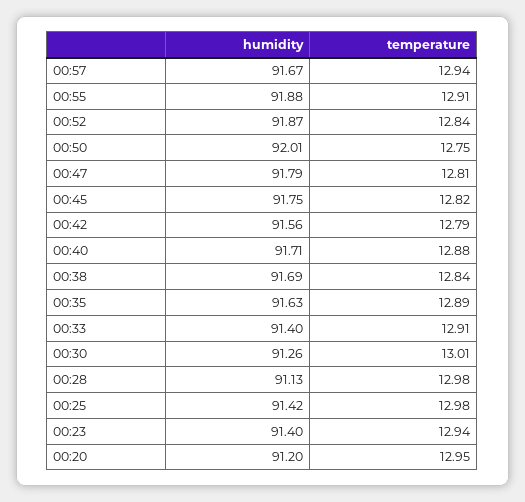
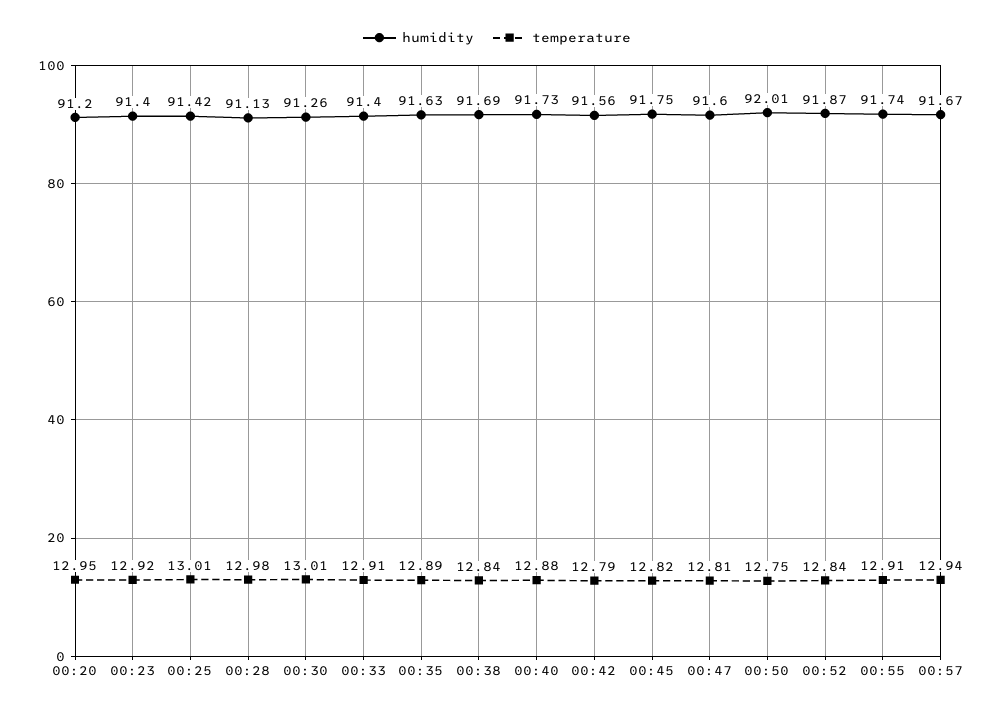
  {
    "humidity": {
      "00:57": 91.67,
-     "00:55": 91.88,
+     "00:55": 91.74,
      "00:52": 91.87,
      "00:50": 92.01,
-     "00:47": 91.79,
+     "00:47": 91.6,
      "00:45": 91.75,
      "00:42": 91.56,
-     "00:40": 91.71,
+     "00:40": 91.73,
      "00:38": 91.69,
      "00:35": 91.63,
      "00:33": 91.4,
      "00:30": 91.26,
      "00:28": 91.13,
      "00:25": 91.42,
      "00:23": 91.4,
      "00:20": 91.2
    },
    "temperature": {
      "00:57": 12.94,
      "00:55": 12.91,
      "00:52": 12.84,
      "00:50": 12.75,
      "00:47": 12.81,
      "00:45": 12.82,
      "00:42": 12.79,
      "00:40": 12.88,
      "00:38": 12.84,
      "00:35": 12.89,
      "00:33": 12.91,
      "00:30": 13.01,
      "00:28": 12.98,
-     "00:25": 12.98,
+     "00:25": 13.01,
-     "00:23": 12.94,
+     "00:23": 12.92,
      "00:20": 12.95
    }
  }

